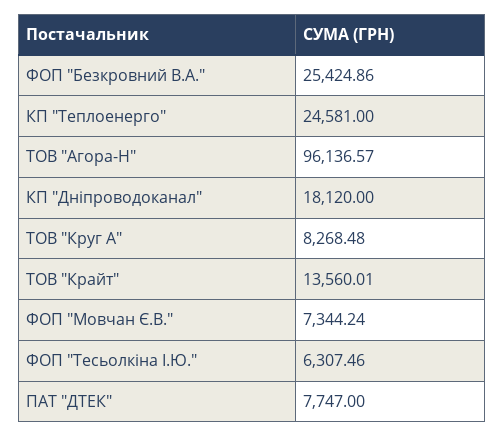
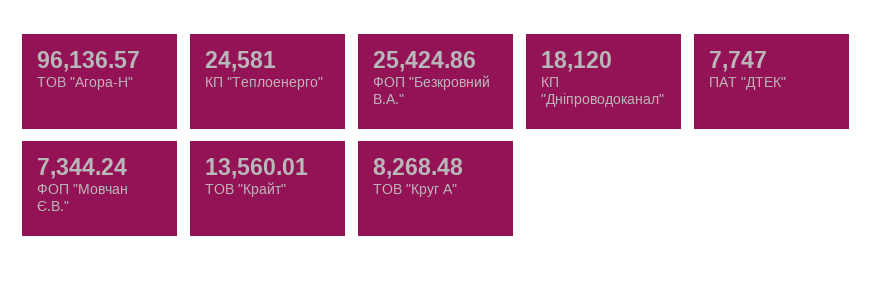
  {
    "ФОП \"Безкровний В.А.\"": 25424.86,
    "КП \"Теплоенерго\"": 24581,
    "ТОВ \"Агора-Н\"": 96136.57,
    "КП \"Дніпроводоканал\"": 18120,
    "ТОВ \"Круг А\"": 8268.48,
    "ТОВ \"Крайт\"": 13560.01,
    "ФОП \"Мовчан Є.В.\"": 7344.24,
-   "ФОП \"Тесьолкіна І.Ю.\"": 6307.46,
    "ПАТ \"ДТЕК\"": 7747
  }

